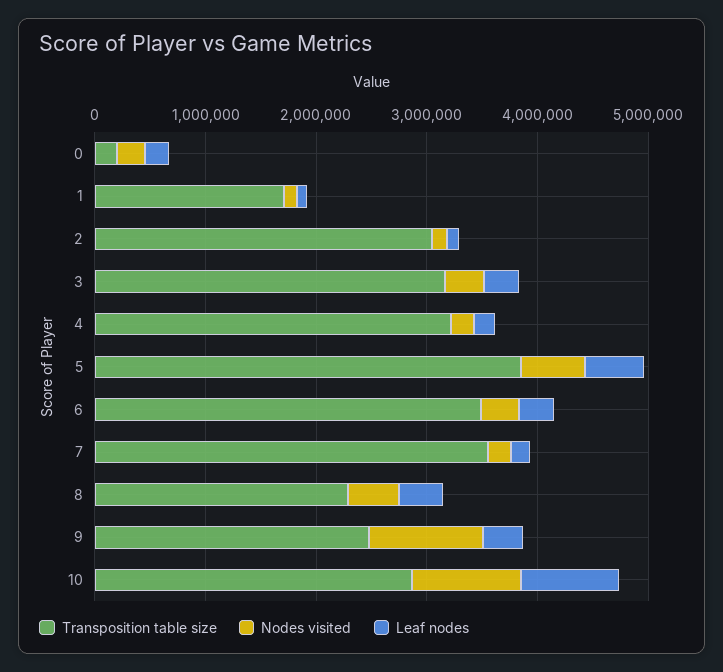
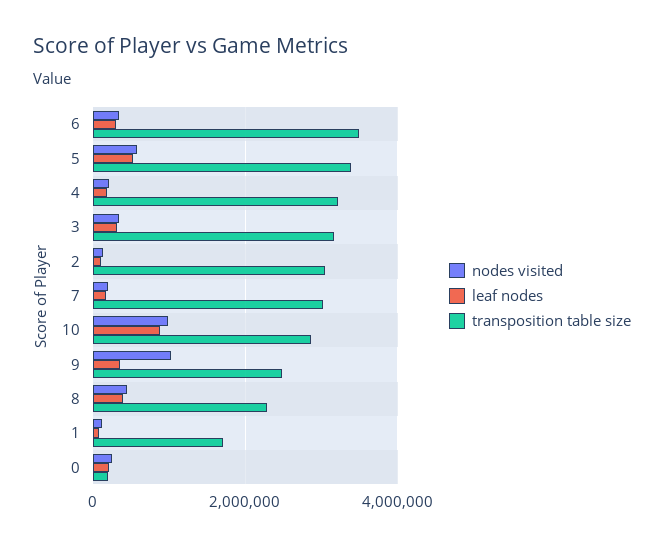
  {
    "Transposition table size": {
      "0": 200000,
      "1": 1800000,
      "2": 3000000,
      "3": 3200000,
      "4": 3200000,
-     "5": 3800000,
+     "5": 3400000,
      "6": 3400000,
-     "7": 3600000,
+     "7": 3000000,
      "8": 2200000,
      "9": 2400000,
      "10": 2800000
    },
    "Nodes visited": {
      "0": 200000,
      "1": 200000,
      "2": 200000,
      "3": 400000,
      "4": 200000,
      "5": 600000,
      "6": 400000,
      "7": 200000,
      "8": 400000,
      "9": 1000000,
      "10": 1000000
    },
    "Leaf nodes": {
      "0": 200000,
      "1": 0,
      "2": 200000,
      "3": 400000,
      "4": 200000,
      "5": 600000,
      "6": 400000,
      "7": 200000,
      "8": 400000,
      "9": 400000,
      "10": 800000
    }
  }

